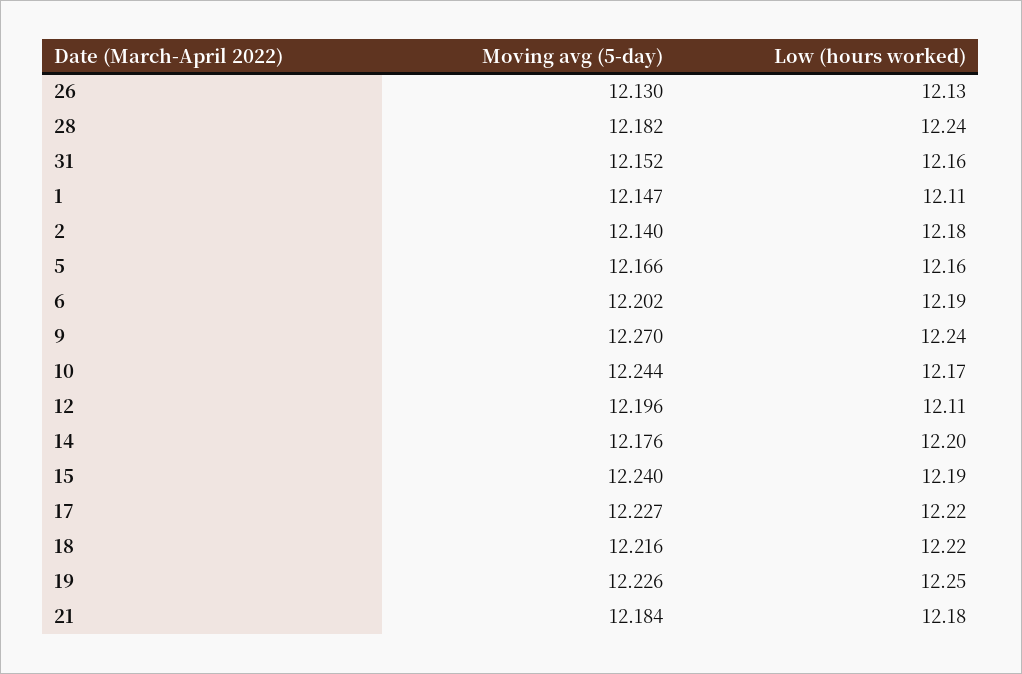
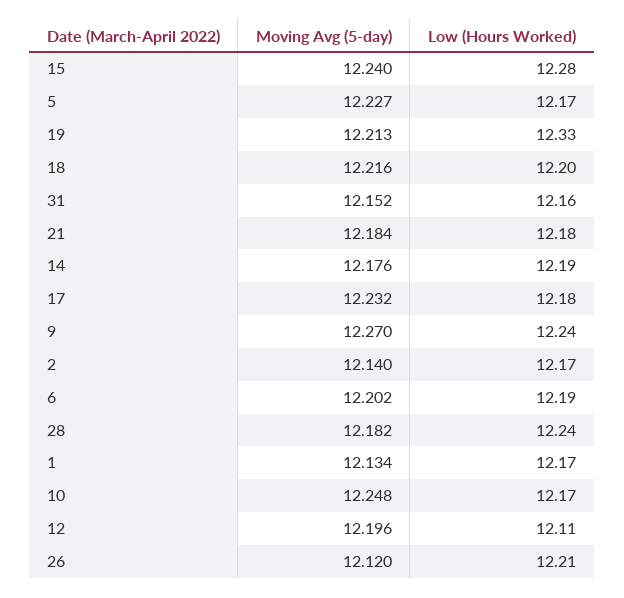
  {
    "Moving avg (5-day)": {
-     "26": 12.13,
+     "26": 12.12,
      "28": 12.182,
      "31": 12.152,
-     "1": 12.147,
+     "1": 12.134,
      "2": 12.14,
-     "5": 12.166,
+     "5": 12.227,
      "6": 12.202,
      "9": 12.27,
-     "10": 12.244,
+     "10": 12.248,
      "12": 12.196,
      "14": 12.176,
      "15": 12.24,
-     "17": 12.227,
+     "17": 12.232,
      "18": 12.216,
-     "19": 12.226,
+     "19": 12.213,
      "21": 12.184
    },
    "Low (hours worked)": {
-     "26": 12.13,
+     "26": 12.21,
      "28": 12.24,
      "31": 12.16,
-     "1": 12.11,
+     "1": 12.17,
-     "2": 12.18,
+     "2": 12.17,
-     "5": 12.16,
+     "5": 12.17,
      "6": 12.19,
      "9": 12.24,
      "10": 12.17,
      "12": 12.11,
-     "14": 12.2,
+     "14": 12.19,
-     "15": 12.19,
+     "15": 12.28,
-     "17": 12.22,
+     "17": 12.18,
-     "18": 12.22,
+     "18": 12.2,
-     "19": 12.25,
+     "19": 12.33,
      "21": 12.18
    }
  }

